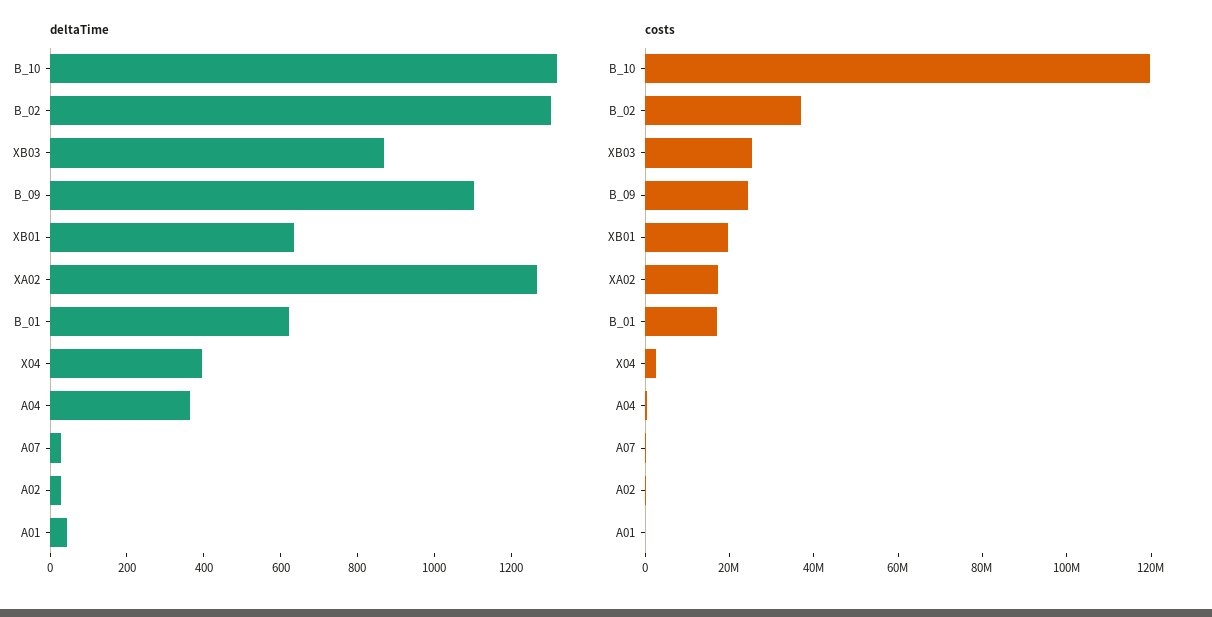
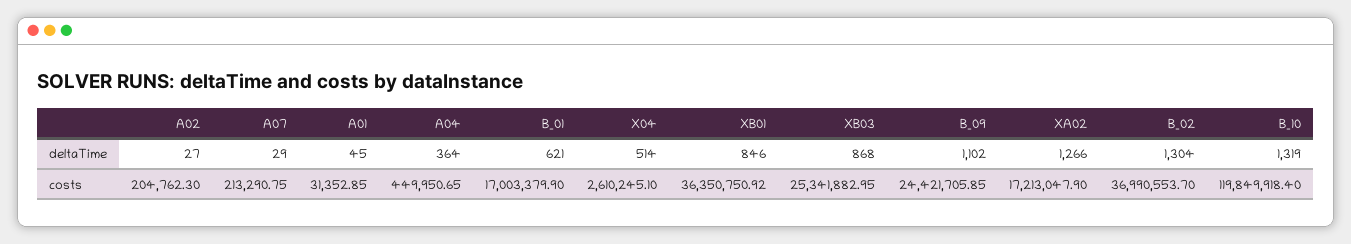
  {
    "deltaTime": {
      "B_10": 1319,
      "B_02": 1304,
      "XB03": 868,
      "B_09": 1102,
-     "XB01": 650,
+     "XB01": 846,
      "XA02": 1266,
      "B_01": 621,
-     "X04": 400,
+     "X04": 514,
      "A04": 364,
      "A07": 29,
      "A02": 27,
      "A01": 45
    },
    "costs": {
      "B_10": 119849918.4,
      "B_02": 36990553.7,
      "XB03": 25341882.95,
      "B_09": 24421705.85,
-     "XB01": 20000000,
+     "XB01": 36350750.92,
      "XA02": 17213047.9,
      "B_01": 17003379.9,
      "X04": 2610245.1,
      "A04": 449950.65,
      "A07": 213290.75,
      "A02": 204762.3,
      "A01": 31352.85
    }
  }

